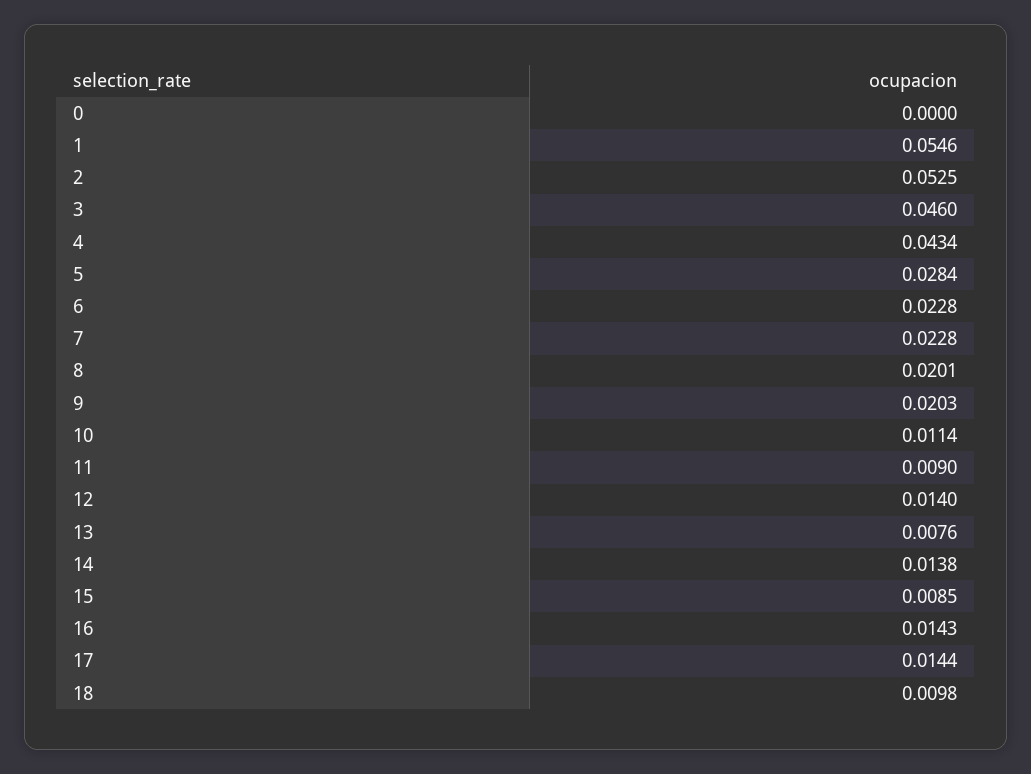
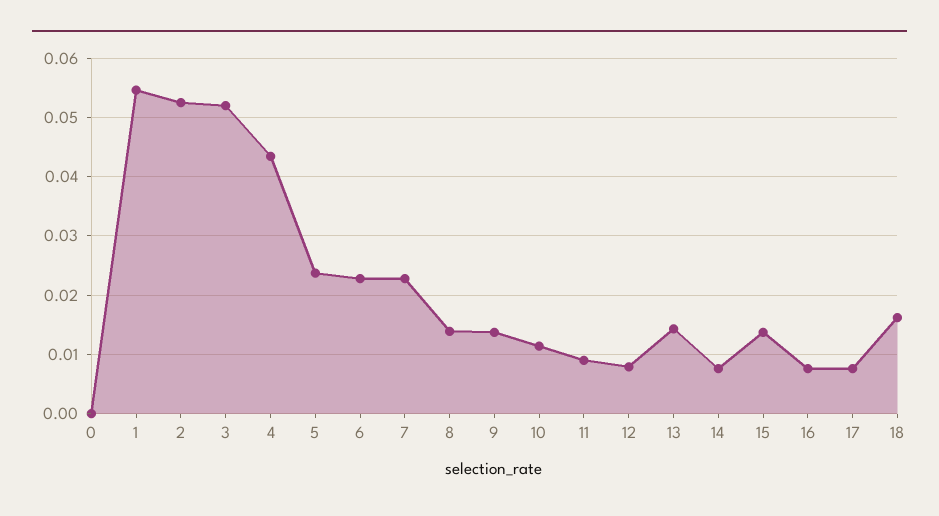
  {
    "0": 0,
    "1": 0.0546,
    "2": 0.0525,
-   "3": 0.046,
+   "3": 0.052,
    "4": 0.0434,
-   "5": 0.0284,
+   "5": 0.024,
    "6": 0.0228,
    "7": 0.0228,
-   "8": 0.0201,
+   "8": 0.014,
-   "9": 0.0203,
+   "9": 0.014,
    "10": 0.0114,
    "11": 0.009,
-   "12": 0.014,
+   "12": 0.008,
-   "13": 0.0076,
+   "13": 0.014,
-   "14": 0.0138,
+   "14": 0.008,
-   "15": 0.0085,
+   "15": 0.014,
-   "16": 0.0143,
+   "16": 0.008,
-   "17": 0.0144,
+   "17": 0.008,
-   "18": 0.0098
+   "18": 0.016
  }

